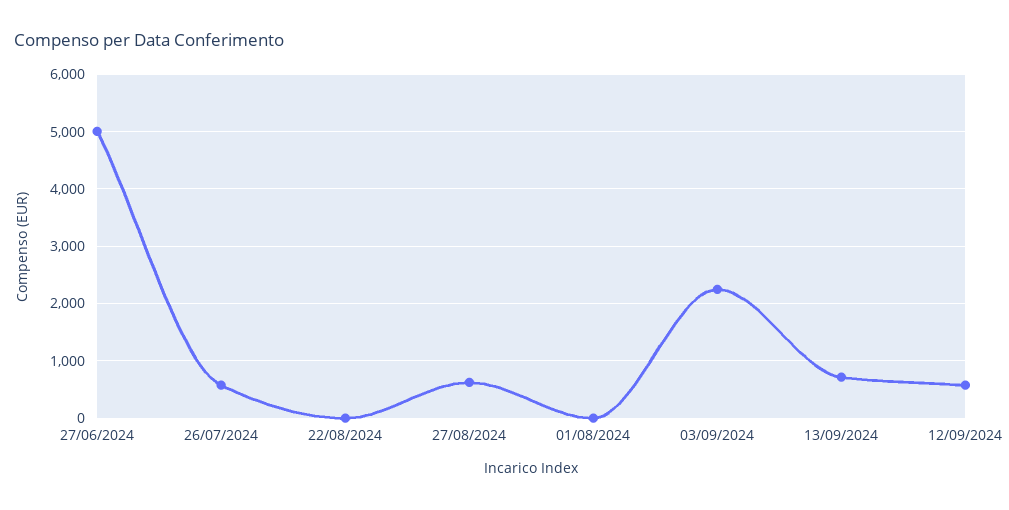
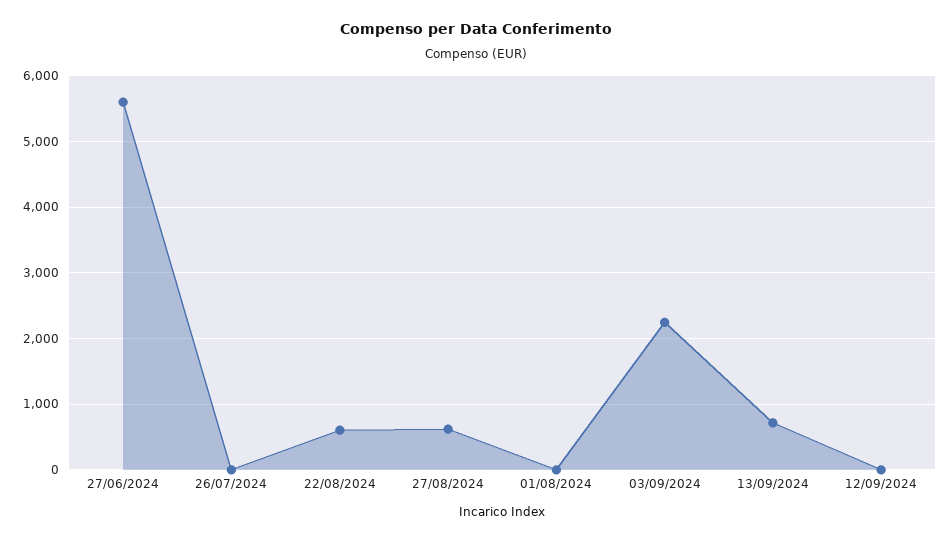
  {
-   "27/06/2024": 5000,
+   "27/06/2024": 5600,
-   "26/07/2024": 600,
+   "26/07/2024": 0,
-   "22/08/2024": 0,
+   "22/08/2024": 600,
    "27/08/2024": 600,
    "01/08/2024": 0,
    "03/09/2024": 2200,
    "13/09/2024": 700,
-   "12/09/2024": 600
+   "12/09/2024": 0
  }

